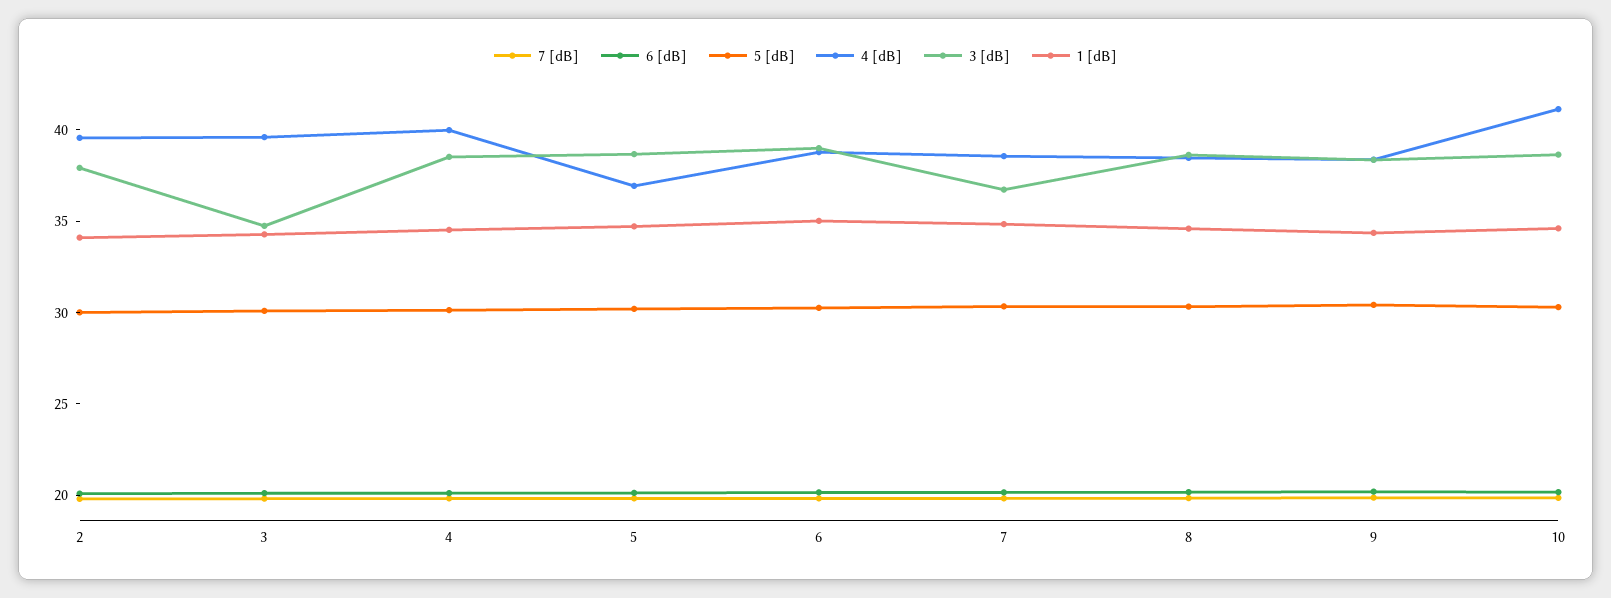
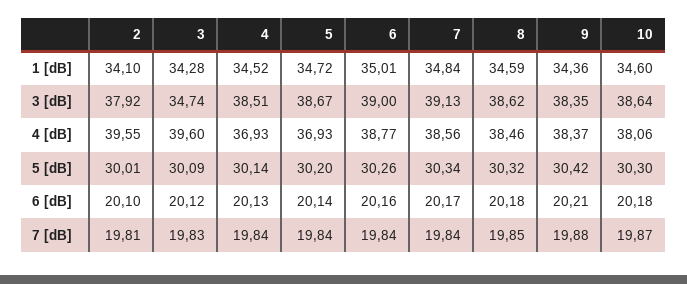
  {
    "7 [dB]": {
      "2": 19.81,
      "3": 19.83,
      "4": 19.84,
      "5": 19.84,
      "6": 19.84,
      "7": 19.84,
      "8": 19.85,
      "9": 19.88,
      "10": 19.87
    },
    "6 [dB]": {
      "2": 20.1,
      "3": 20.12,
      "4": 20.13,
      "5": 20.14,
      "6": 20.16,
      "7": 20.17,
      "8": 20.18,
      "9": 20.21,
      "10": 20.18
    },
    "5 [dB]": {
      "2": 30.01,
      "3": 30.09,
      "4": 30.14,
      "5": 30.2,
      "6": 30.26,
      "7": 30.34,
      "8": 30.32,
      "9": 30.42,
      "10": 30.3
    },
    "4 [dB]": {
      "2": 39.55,
      "3": 39.6,
-     "4": 40,
+     "4": 36.93,
      "5": 36.93,
      "6": 38.77,
      "7": 38.56,
      "8": 38.46,
      "9": 38.37,
-     "10": 41
+     "10": 38.06
    },
    "3 [dB]": {
      "2": 37.92,
      "3": 34.74,
      "4": 38.51,
      "5": 38.67,
      "6": 39,
-     "7": 37,
+     "7": 39.13,
      "8": 38.62,
      "9": 38.35,
      "10": 38.64
    },
    "1 [dB]": {
      "2": 34.1,
      "3": 34.28,
      "4": 34.52,
      "5": 34.72,
      "6": 35.01,
      "7": 34.84,
      "8": 34.59,
      "9": 34.36,
      "10": 34.6
    }
  }

